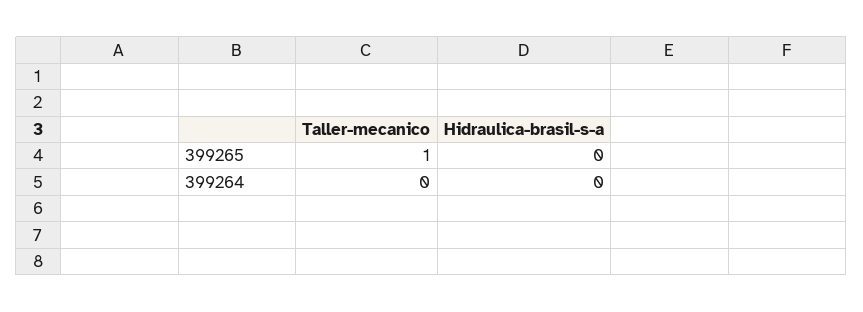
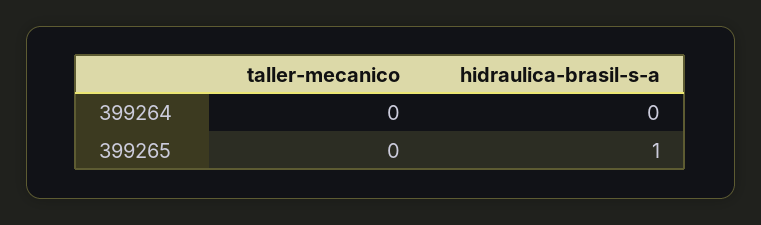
  {
    "Taller-mecanico": {
-     "399265": 1,
+     "399265": 0,
      "399264": 0
    },
    "Hidraulica-brasil-s-a": {
-     "399265": 0,
+     "399265": 1,
      "399264": 0
    }
  }

